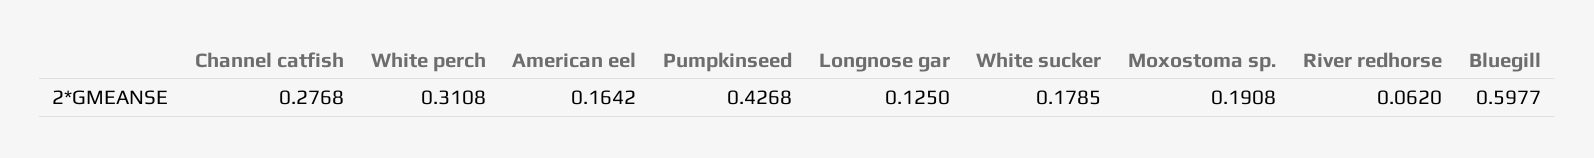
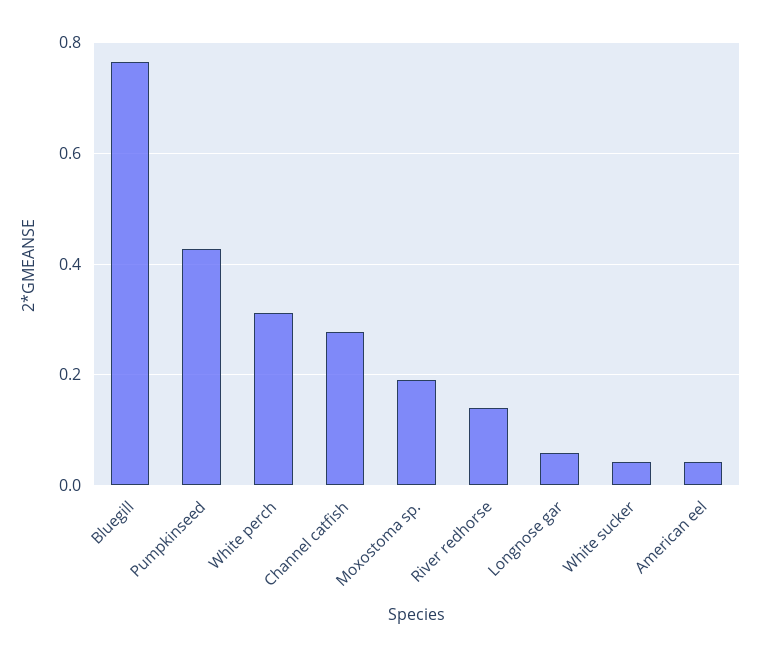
  {
    "Channel catfish": 0.2768,
    "White perch": 0.3108,
-   "American eel": 0.1642,
+   "American eel": 0.04,
    "Pumpkinseed": 0.4268,
-   "Longnose gar": 0.125,
+   "Longnose gar": 0.06,
-   "White sucker": 0.1785,
+   "White sucker": 0.04,
    "Moxostoma sp.": 0.1908,
-   "River redhorse": 0.062,
+   "River redhorse": 0.14,
-   "Bluegill": 0.5977
+   "Bluegill": 0.76
  }

